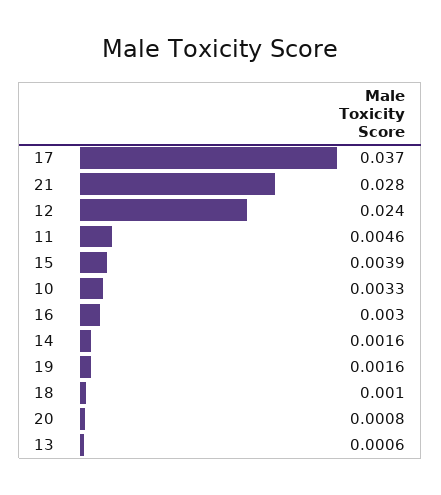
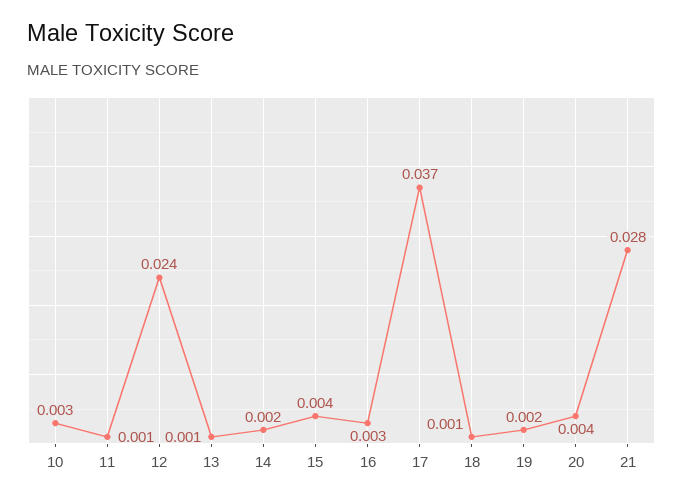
  {
    "17": 0.037,
    "21": 0.028,
    "12": 0.024,
-   "11": 0.0046,
+   "11": 0.001,
    "15": 0.0039,
    "10": 0.0033,
    "16": 0.003,
    "14": 0.0016,
    "19": 0.0016,
    "18": 0.001,
-   "20": 0.0008,
+   "20": 0.004,
    "13": 0.0006
  }

